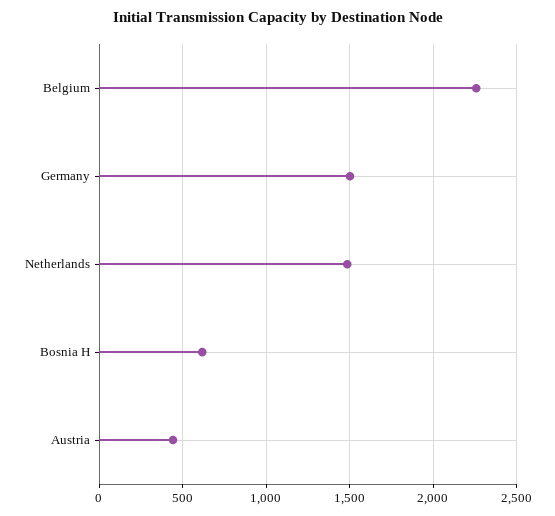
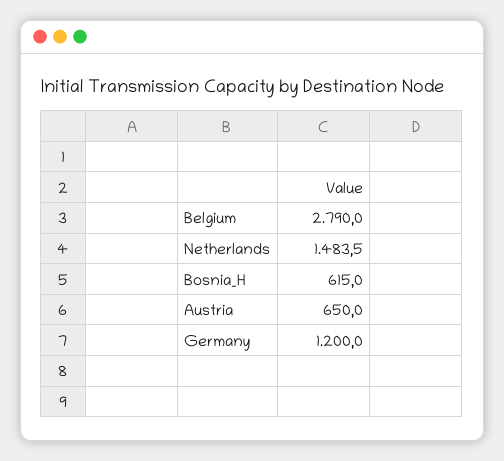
  {
-   "Belgium": 2250,
+   "Belgium": 2790,
-   "Germany": 1500,
+   "Germany": 1200,
    "Netherlands": 1483.5,
    "Bosnia H": 615,
-   "Austria": 450
+   "Austria": 650
  }

